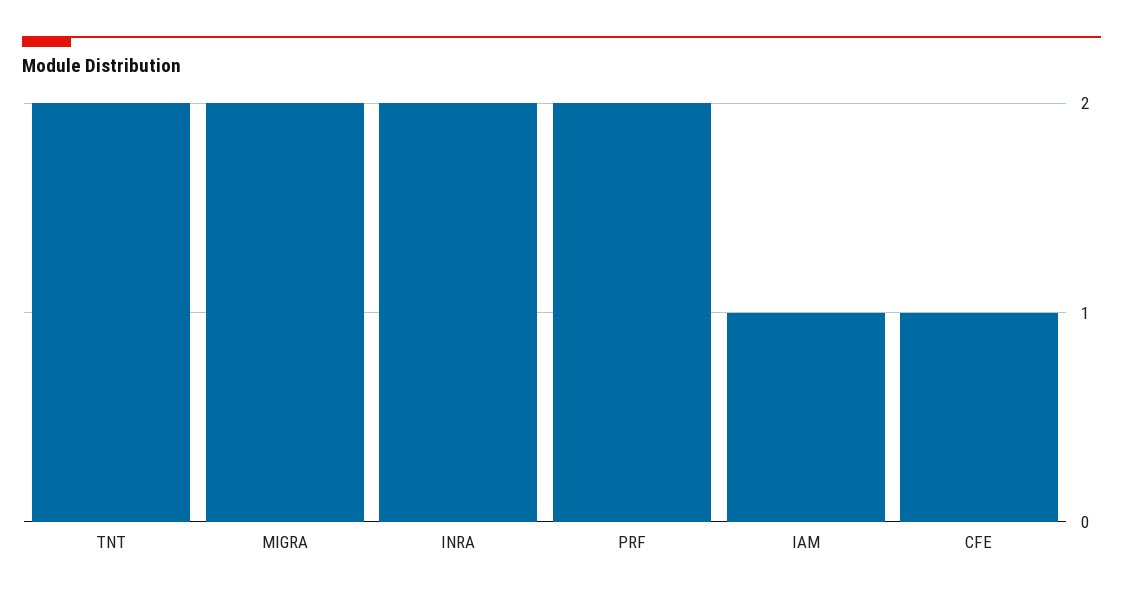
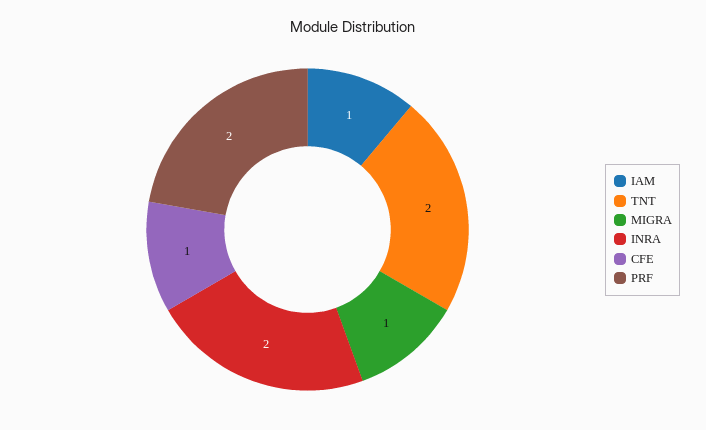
  {
    "TNT": 2,
-   "MIGRA": 2,
+   "MIGRA": 1,
    "INRA": 2,
    "PRF": 2,
    "IAM": 1,
    "CFE": 1
  }

